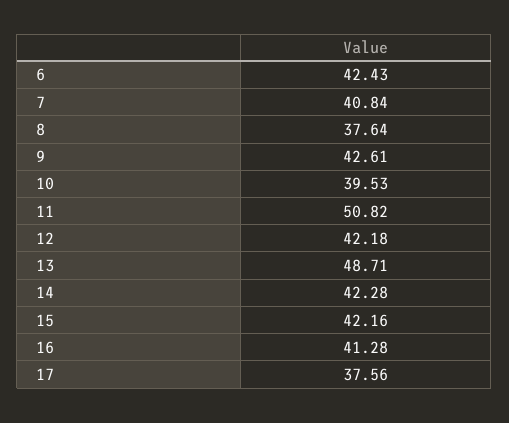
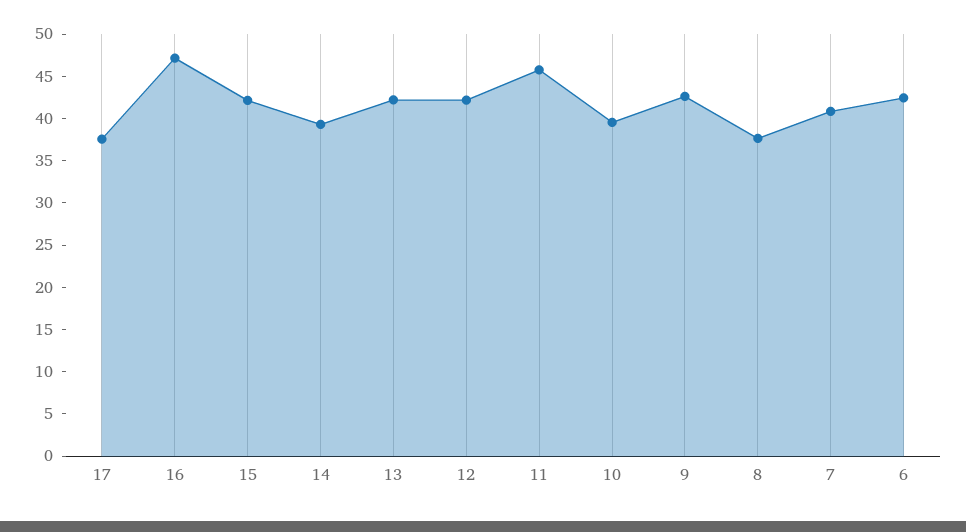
  {
    "6": 42.43,
    "7": 40.84,
    "8": 37.64,
    "9": 42.61,
    "10": 39.53,
-   "11": 50.82,
+   "11": 46,
    "12": 42.18,
-   "13": 48.71,
+   "13": 42,
-   "14": 42.28,
+   "14": 39,
    "15": 42.16,
-   "16": 41.28,
+   "16": 47,
    "17": 37.56
  }

